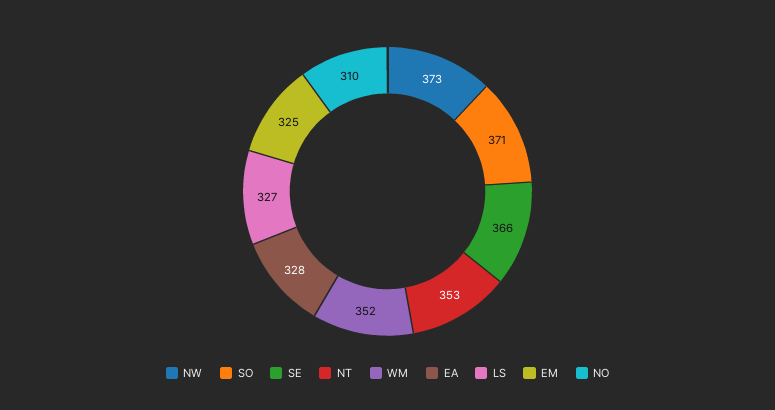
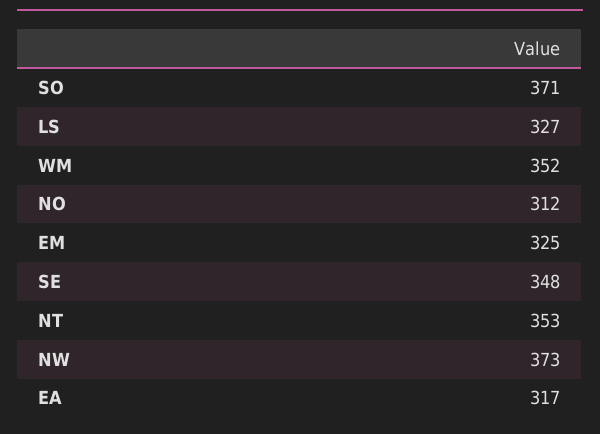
  {
    "NW": 373,
    "SO": 371,
-   "SE": 366,
+   "SE": 348,
    "NT": 353,
    "WM": 352,
-   "EA": 328,
+   "EA": 317,
    "LS": 327,
    "EM": 325,
-   "NO": 310
+   "NO": 312
  }

